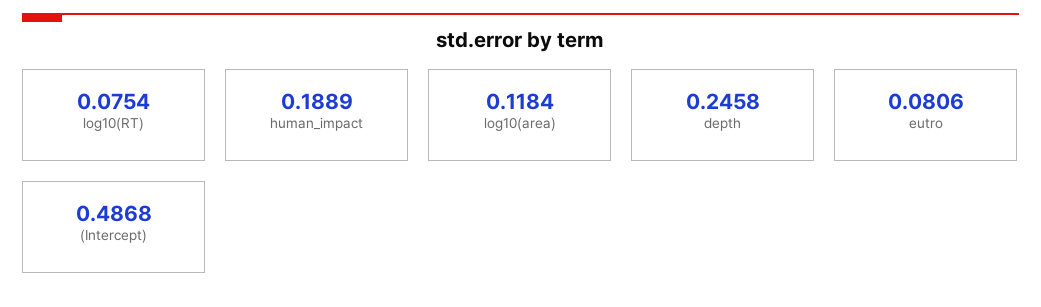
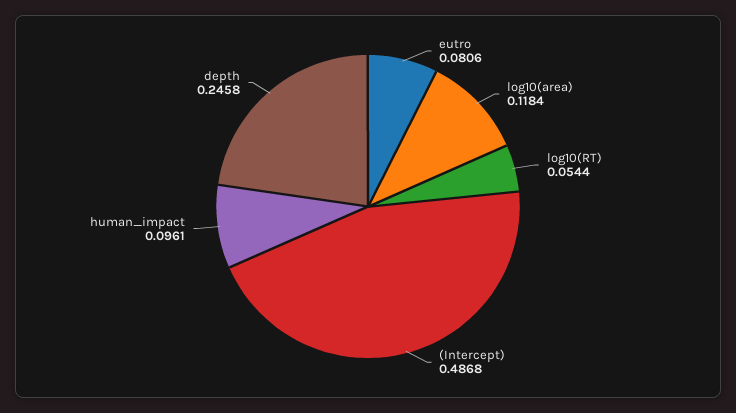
  {
-   "log10(RT)": 0.0754,
+   "log10(RT)": 0.0544,
-   "human_impact": 0.1889,
+   "human_impact": 0.0961,
    "log10(area)": 0.1184,
    "depth": 0.2458,
    "eutro": 0.0806,
    "(Intercept)": 0.4868
  }

